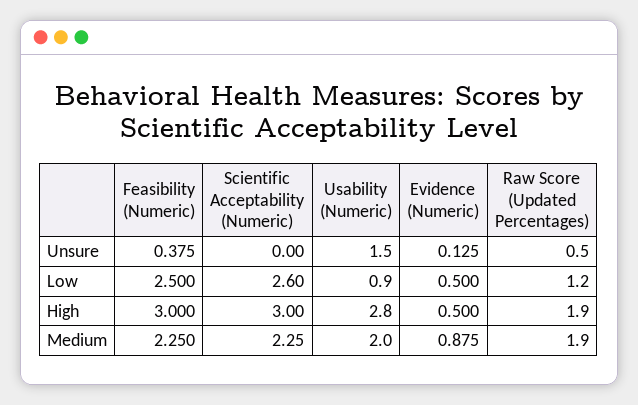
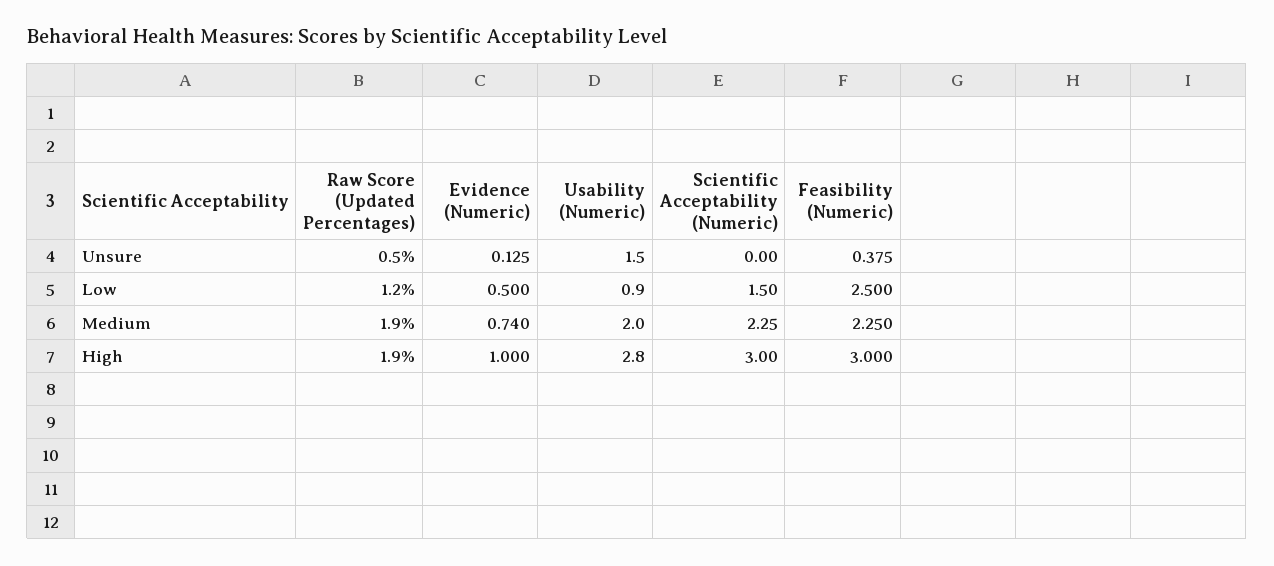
  {
    "Feasibility (Numeric)": {
      "Unsure": 0.375,
      "Low": 2.5,
      "High": 3,
      "Medium": 2.25
    },
    "Scientific Acceptability (Numeric)": {
      "Unsure": 0,
-     "Low": 2.6,
+     "Low": 1.5,
      "High": 3,
      "Medium": 2.25
    },
    "Usability (Numeric)": {
      "Unsure": 1.5,
      "Low": 0.9,
      "High": 2.8,
      "Medium": 2
    },
    "Evidence (Numeric)": {
      "Unsure": 0.125,
      "Low": 0.5,
-     "High": 0.5,
+     "High": 1,
-     "Medium": 0.875
+     "Medium": 0.74
    },
    "Raw Score (Updated Percentages)": {
      "Unsure": 0.5,
      "Low": 1.2,
      "High": 1.9,
      "Medium": 1.9
    }
  }

